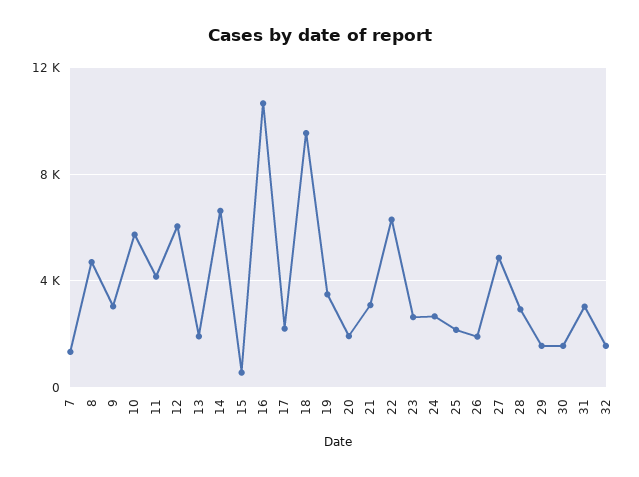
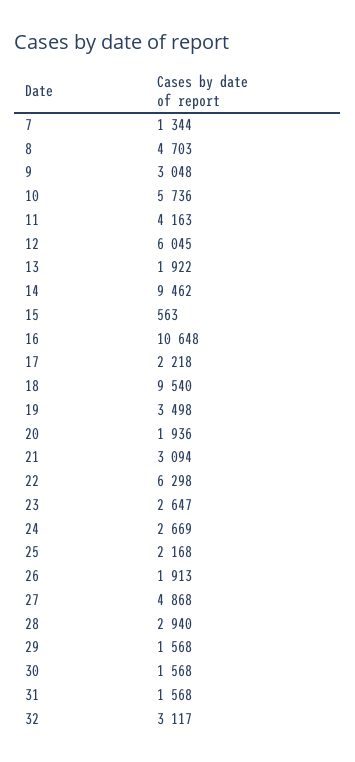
  {
    "7": 1344,
    "8": 4703,
    "9": 3048,
    "10": 5736,
    "11": 4163,
    "12": 6045,
    "13": 1922,
-   "14": 6500,
+   "14": 9462,
    "15": 563,
    "16": 10648,
    "17": 2218,
    "18": 9540,
    "19": 3498,
    "20": 1936,
    "21": 3094,
    "22": 6298,
    "23": 2647,
    "24": 2669,
    "25": 2168,
    "26": 1913,
    "27": 4868,
    "28": 2940,
    "29": 1568,
    "30": 1568,
-   "31": 3000,
+   "31": 1568,
-   "32": 1500
+   "32": 3117
  }

